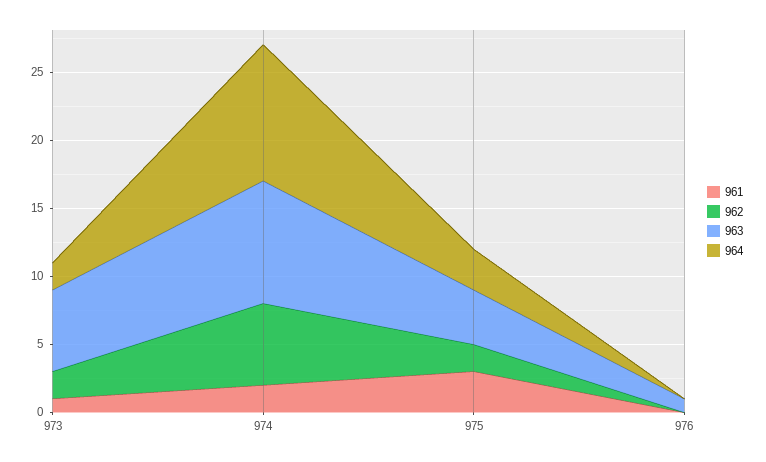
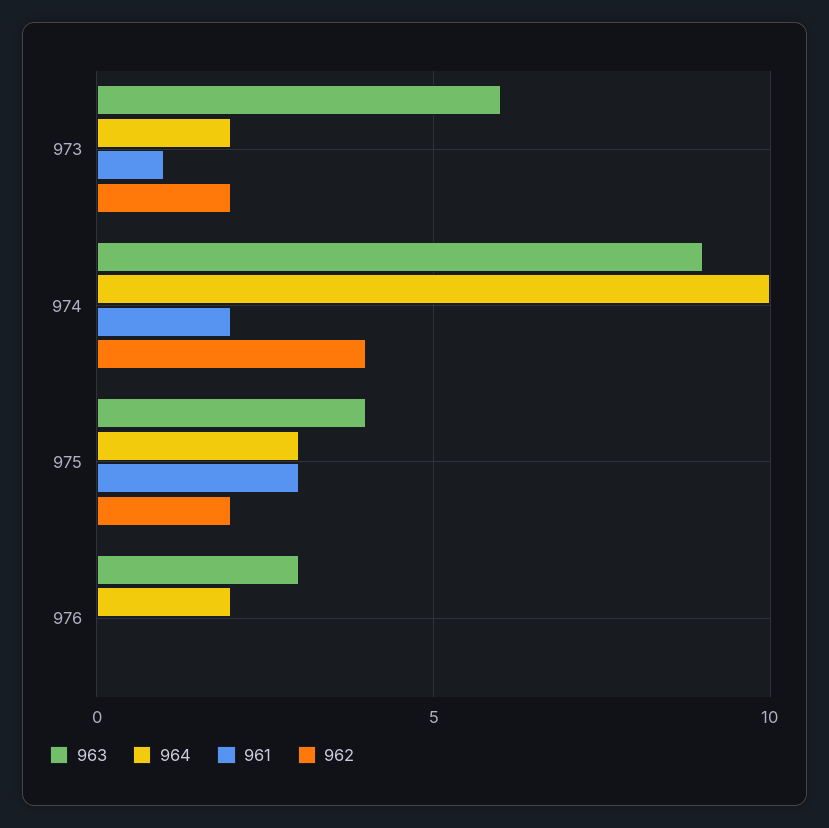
  {
    "961": {
      "973": 1,
      "974": 2,
      "975": 3,
      "976": 0
    },
    "962": {
      "973": 2,
-     "974": 6,
+     "974": 4,
      "975": 2,
      "976": 0
    },
    "963": {
      "973": 6,
      "974": 9,
      "975": 4,
-     "976": 1
+     "976": 3
    },
    "964": {
      "973": 2,
      "974": 10,
      "975": 3,
-     "976": 0
+     "976": 2
    }
  }

